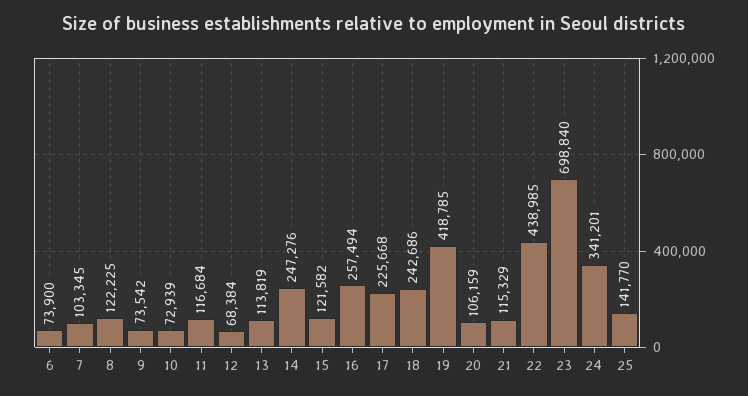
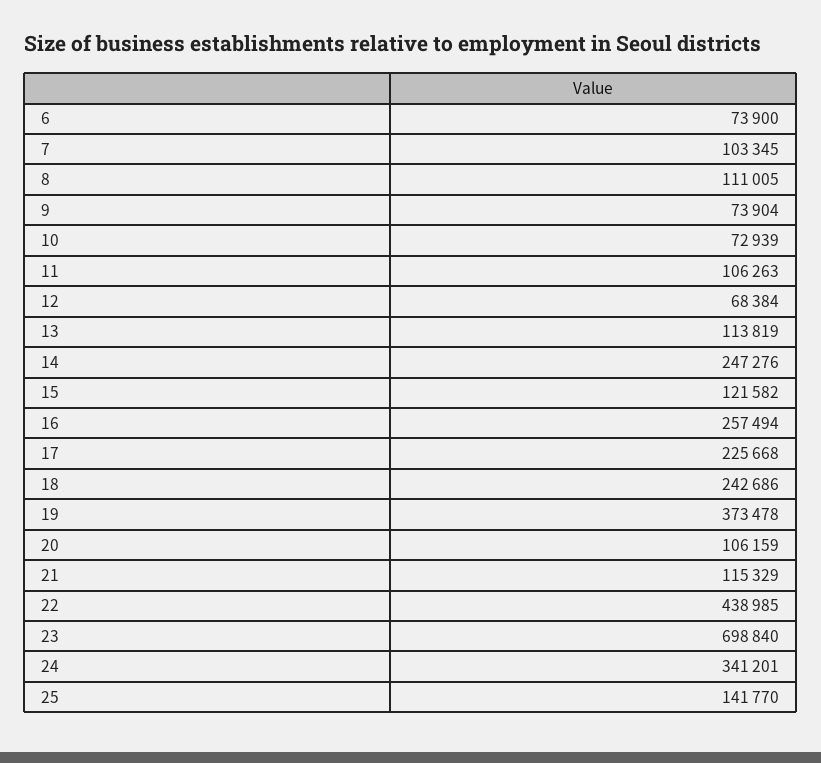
  {
    "6": 73900,
    "7": 103345,
-   "8": 122225,
+   "8": 111005,
-   "9": 73542,
+   "9": 73904,
    "10": 72939,
-   "11": 116684,
+   "11": 106263,
    "12": 68384,
    "13": 113819,
    "14": 247276,
    "15": 121582,
    "16": 257494,
    "17": 225668,
    "18": 242686,
-   "19": 418785,
+   "19": 373478,
    "20": 106159,
    "21": 115329,
    "22": 438985,
    "23": 698840,
    "24": 341201,
    "25": 141770
  }

